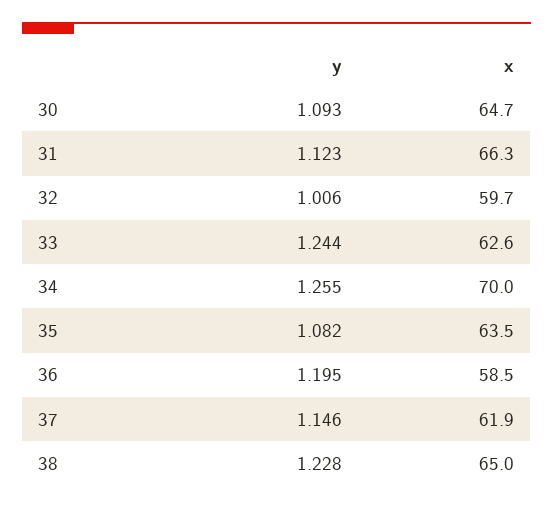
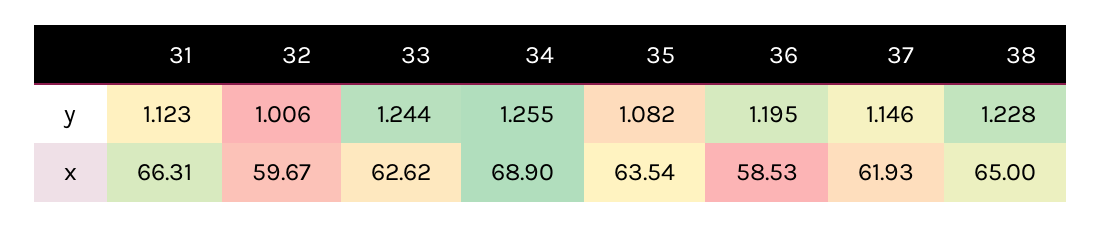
  {
    "y": {
-     "30": 1.093,
      "31": 1.123,
      "32": 1.006,
      "33": 1.244,
      "34": 1.255,
      "35": 1.082,
      "36": 1.195,
      "37": 1.146,
      "38": 1.228
    },
    "x": {
-     "30": 64.7,
      "31": 66.31,
      "32": 59.67,
      "33": 62.62,
-     "34": 70,
+     "34": 68.9,
      "35": 63.54,
      "36": 58.53,
      "37": 61.93,
      "38": 65
    }
  }

